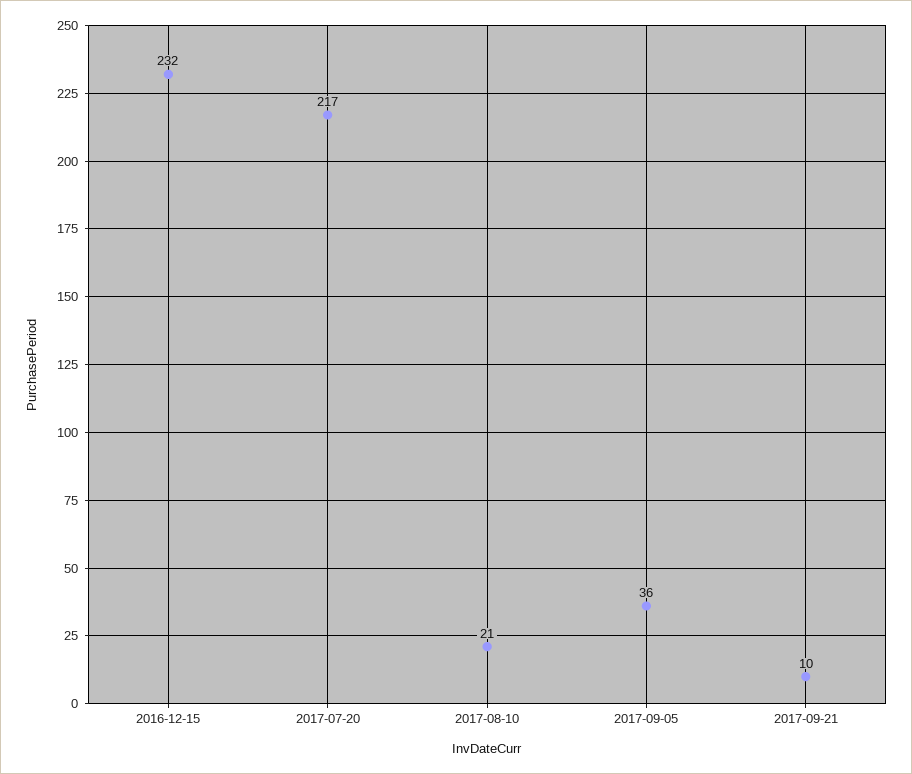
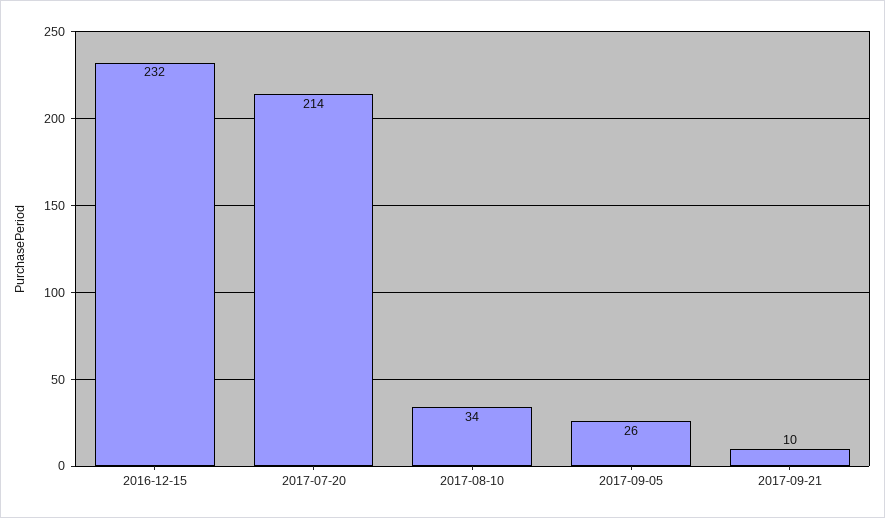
  {
    "2016-12-15": 232,
-   "2017-07-20": 217,
+   "2017-07-20": 214,
-   "2017-08-10": 21,
+   "2017-08-10": 34,
-   "2017-09-05": 36,
+   "2017-09-05": 26,
    "2017-09-21": 10
  }

